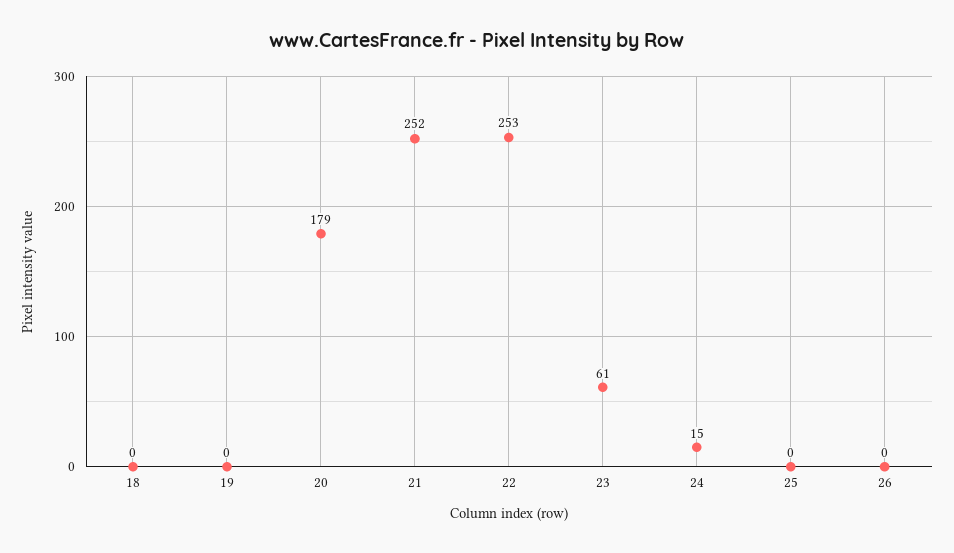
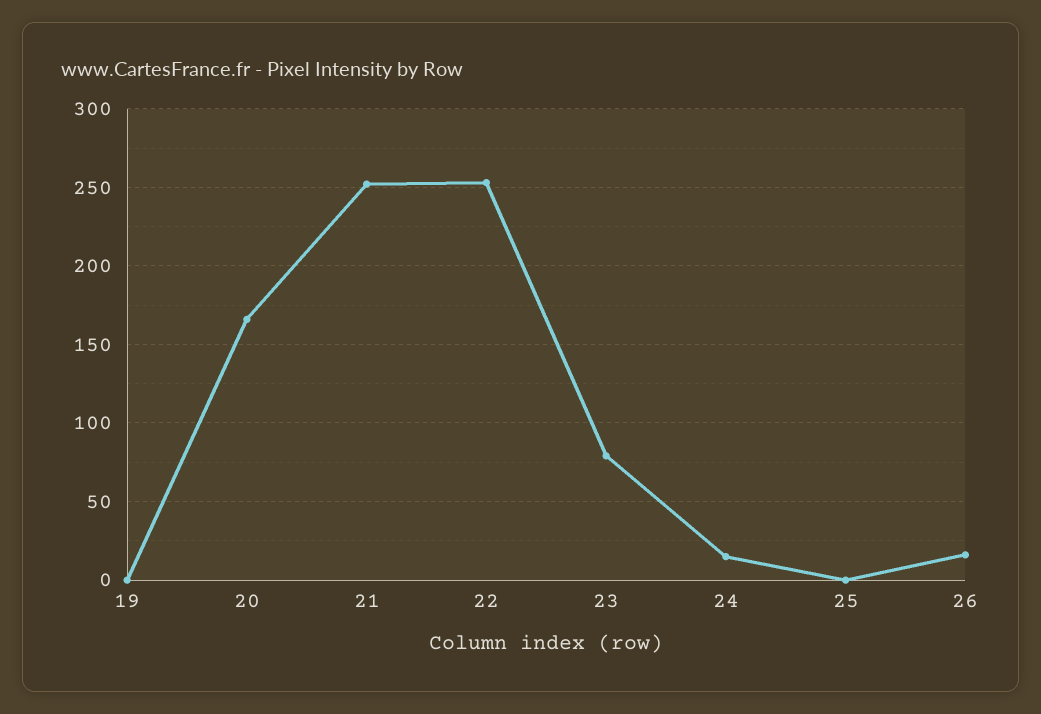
  {
-   "18": 0,
    "19": 0,
-   "20": 179,
+   "20": 165,
    "21": 252,
    "22": 253,
-   "23": 61,
+   "23": 80,
    "24": 15,
    "25": 0,
-   "26": 0
+   "26": 15
  }

